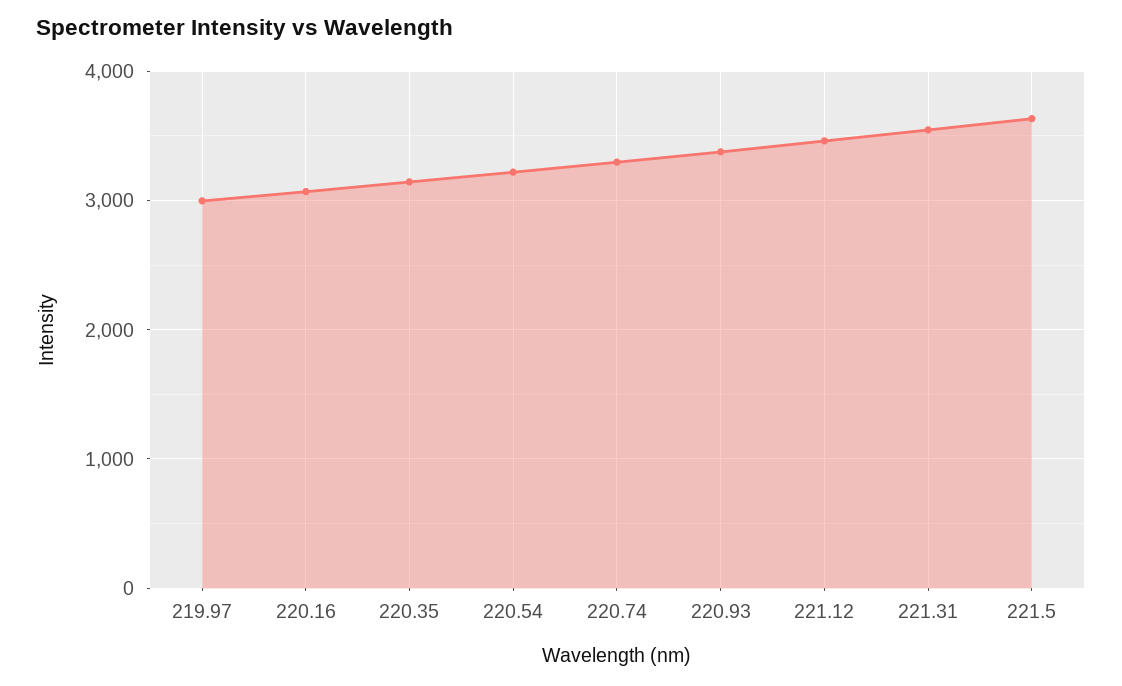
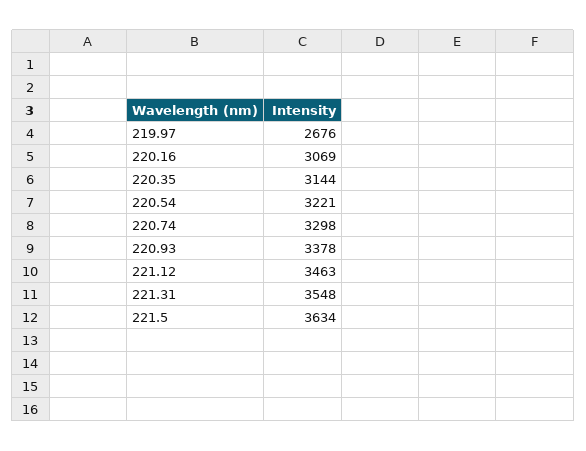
  {
-   "219.97": 3000,
+   "219.97": 2676,
    "220.16": 3069,
    "220.35": 3144,
    "220.54": 3221,
    "220.74": 3298,
    "220.93": 3378,
    "221.12": 3463,
    "221.31": 3548,
    "221.5": 3634
  }

